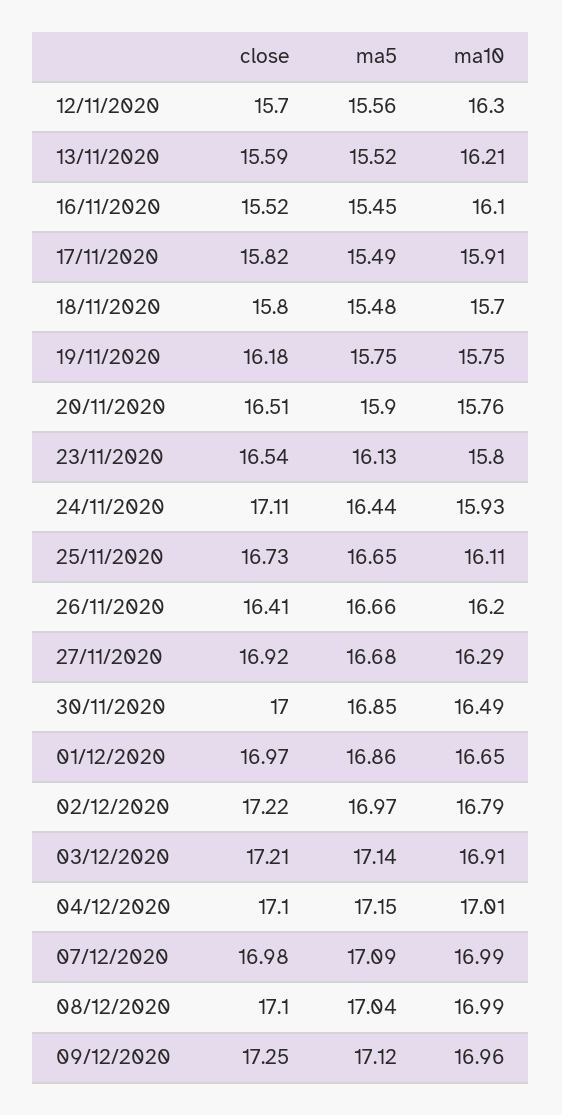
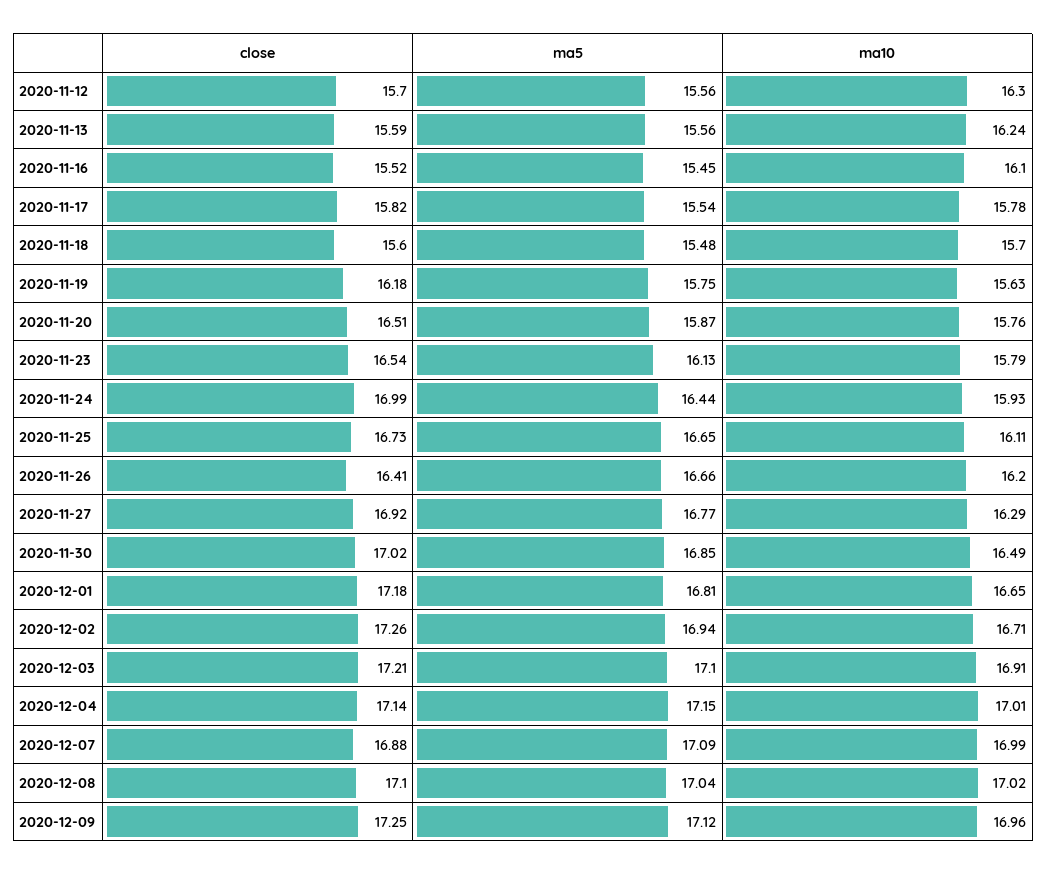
  {
    "close": {
      "12/11/2020": 15.7,
      "13/11/2020": 15.59,
      "16/11/2020": 15.52,
      "17/11/2020": 15.82,
-     "18/11/2020": 15.8,
+     "18/11/2020": 15.6,
      "19/11/2020": 16.18,
      "20/11/2020": 16.51,
      "23/11/2020": 16.54,
-     "24/11/2020": 17.11,
+     "24/11/2020": 16.99,
      "25/11/2020": 16.73,
      "26/11/2020": 16.41,
      "27/11/2020": 16.92,
-     "30/11/2020": 17,
+     "30/11/2020": 17.02,
-     "01/12/2020": 16.97,
+     "01/12/2020": 17.18,
-     "02/12/2020": 17.22,
+     "02/12/2020": 17.26,
      "03/12/2020": 17.21,
-     "04/12/2020": 17.1,
+     "04/12/2020": 17.14,
-     "07/12/2020": 16.98,
+     "07/12/2020": 16.88,
      "08/12/2020": 17.1,
      "09/12/2020": 17.25
    },
    "ma5": {
      "12/11/2020": 15.56,
-     "13/11/2020": 15.52,
+     "13/11/2020": 15.56,
      "16/11/2020": 15.45,
-     "17/11/2020": 15.49,
+     "17/11/2020": 15.54,
      "18/11/2020": 15.48,
      "19/11/2020": 15.75,
-     "20/11/2020": 15.9,
+     "20/11/2020": 15.87,
      "23/11/2020": 16.13,
      "24/11/2020": 16.44,
      "25/11/2020": 16.65,
      "26/11/2020": 16.66,
-     "27/11/2020": 16.68,
+     "27/11/2020": 16.77,
      "30/11/2020": 16.85,
-     "01/12/2020": 16.86,
+     "01/12/2020": 16.81,
-     "02/12/2020": 16.97,
+     "02/12/2020": 16.94,
-     "03/12/2020": 17.14,
+     "03/12/2020": 17.1,
      "04/12/2020": 17.15,
      "07/12/2020": 17.09,
      "08/12/2020": 17.04,
      "09/12/2020": 17.12
    },
    "ma10": {
      "12/11/2020": 16.3,
-     "13/11/2020": 16.21,
+     "13/11/2020": 16.24,
      "16/11/2020": 16.1,
-     "17/11/2020": 15.91,
+     "17/11/2020": 15.78,
      "18/11/2020": 15.7,
-     "19/11/2020": 15.75,
+     "19/11/2020": 15.63,
      "20/11/2020": 15.76,
-     "23/11/2020": 15.8,
+     "23/11/2020": 15.79,
      "24/11/2020": 15.93,
      "25/11/2020": 16.11,
      "26/11/2020": 16.2,
      "27/11/2020": 16.29,
      "30/11/2020": 16.49,
      "01/12/2020": 16.65,
-     "02/12/2020": 16.79,
+     "02/12/2020": 16.71,
      "03/12/2020": 16.91,
      "04/12/2020": 17.01,
      "07/12/2020": 16.99,
-     "08/12/2020": 16.99,
+     "08/12/2020": 17.02,
      "09/12/2020": 16.96
    }
  }

